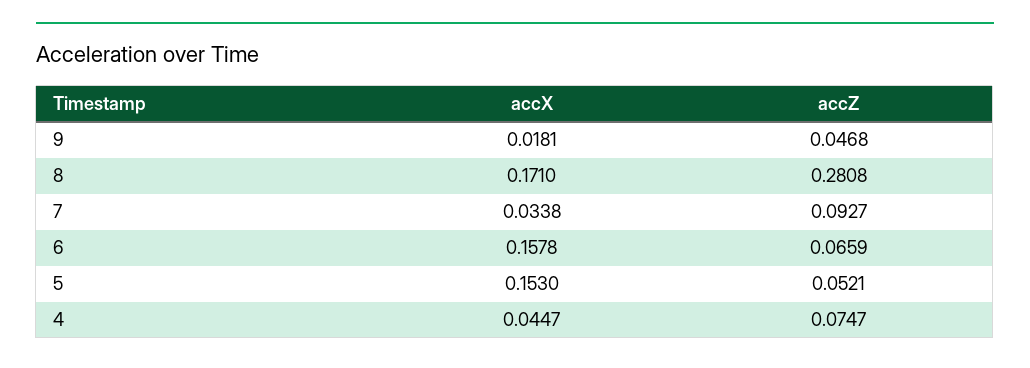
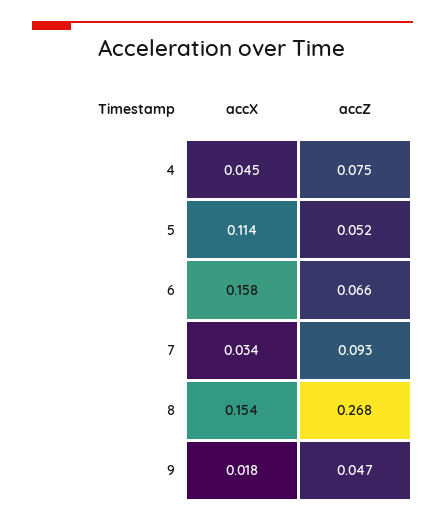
  {
    "accX": {
      "9": 0.0181,
-     "8": 0.171,
+     "8": 0.154,
      "7": 0.0338,
      "6": 0.1578,
-     "5": 0.153,
+     "5": 0.114,
      "4": 0.0447
    },
    "accZ": {
      "9": 0.0468,
-     "8": 0.2808,
+     "8": 0.268,
      "7": 0.0927,
      "6": 0.0659,
      "5": 0.0521,
      "4": 0.0747
    }
  }

